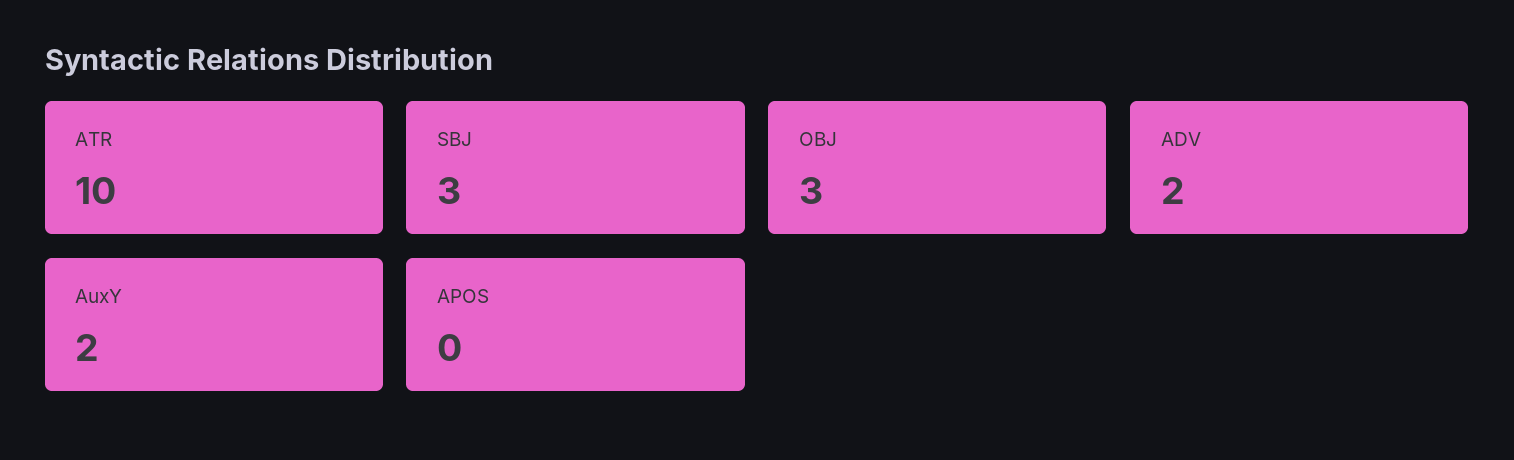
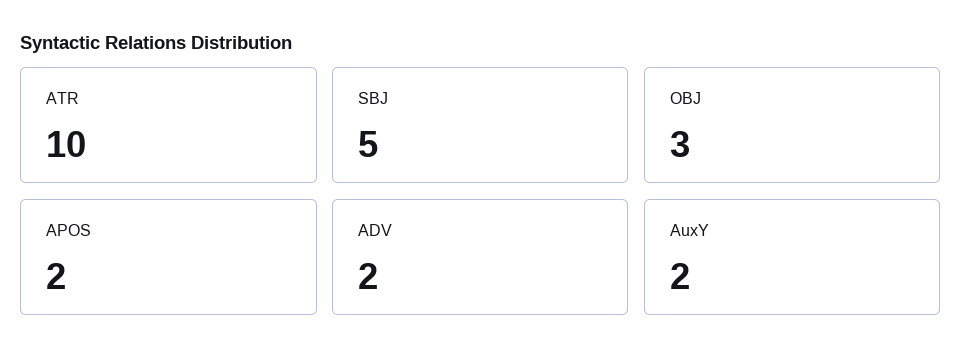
  {
    "ATR": 10,
-   "SBJ": 3,
+   "SBJ": 5,
    "OBJ": 3,
    "ADV": 2,
    "AuxY": 2,
-   "APOS": 0
+   "APOS": 2
  }

